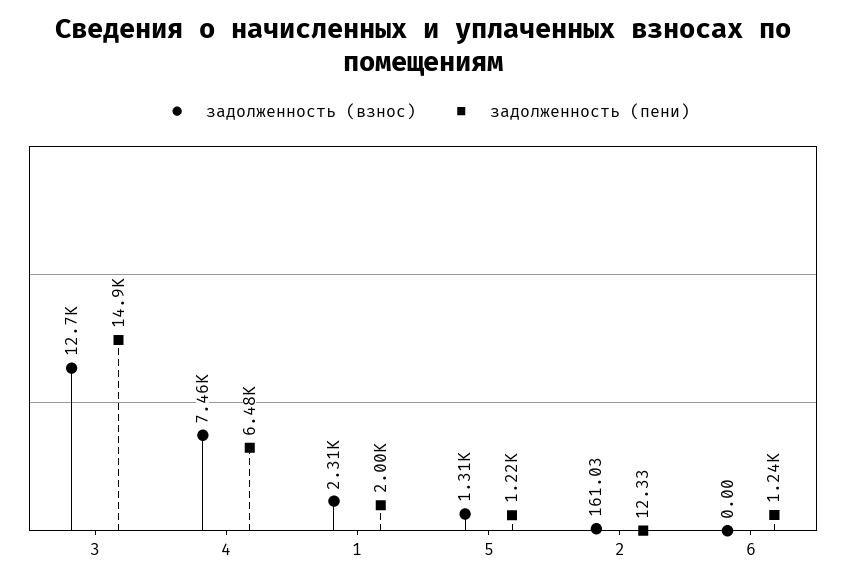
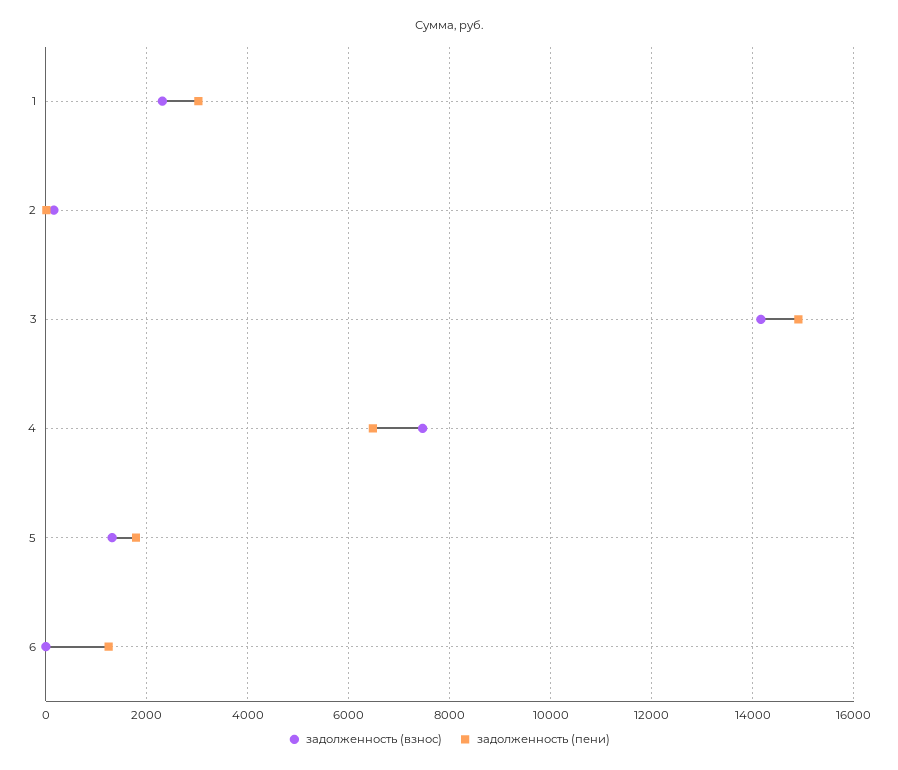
  {
    "задолженность (взнос)": {
-     "3": 12700,
+     "3": 14200,
      "4": 7460,
      "1": 2310,
      "5": 1310,
      "2": 161.03,
      "6": 0
    },
    "задолженность (пени)": {
      "3": 14900,
      "4": 6480,
-     "1": 2000,
+     "1": 3000,
-     "5": 1220,
+     "5": 1800,
      "2": 12.33,
      "6": 1240
    }
  }

